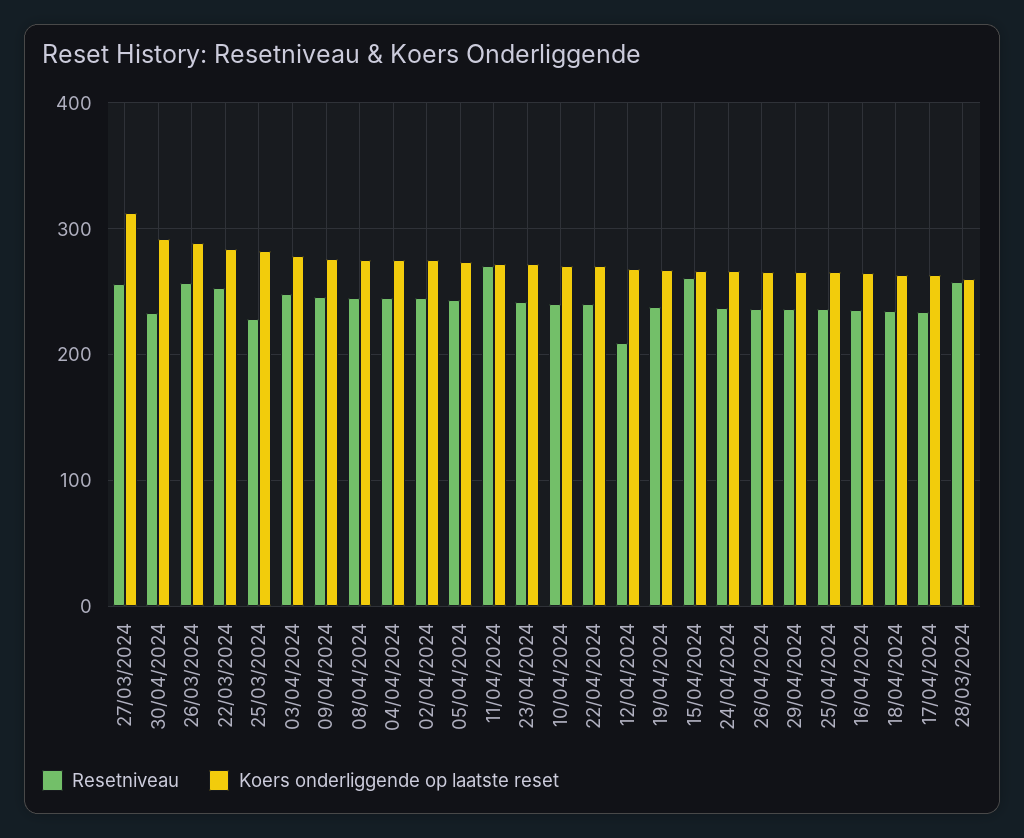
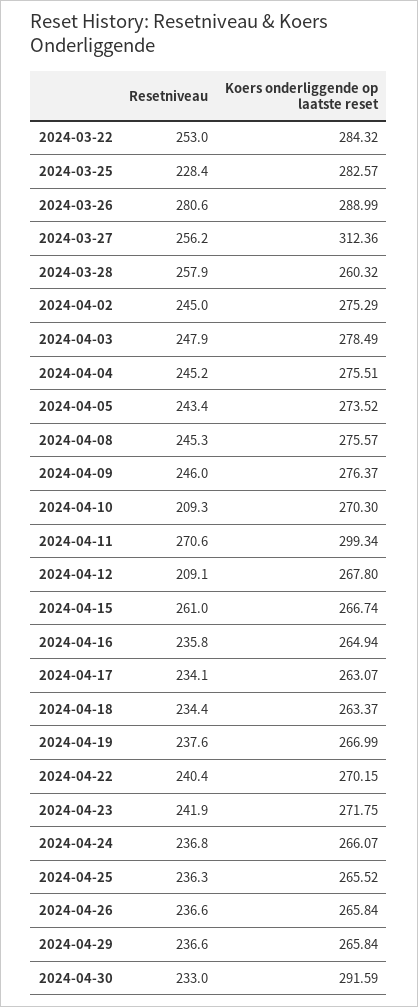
  {
    "Resetniveau": {
      "27/03/2024": 256.2,
      "30/04/2024": 233,
-     "26/03/2024": 260,
+     "26/03/2024": 280.6,
      "22/03/2024": 253,
      "25/03/2024": 228.4,
      "03/04/2024": 247.9,
      "09/04/2024": 246,
      "08/04/2024": 245.3,
      "04/04/2024": 245.2,
      "02/04/2024": 245,
      "05/04/2024": 243.4,
      "11/04/2024": 270.6,
      "23/04/2024": 241.9,
-     "10/04/2024": 240,
+     "10/04/2024": 209.3,
      "22/04/2024": 240.4,
      "12/04/2024": 209.1,
      "19/04/2024": 237.6,
      "15/04/2024": 261,
      "24/04/2024": 236.8,
      "26/04/2024": 236.6,
      "29/04/2024": 236.6,
      "25/04/2024": 236.3,
      "16/04/2024": 235.8,
      "18/04/2024": 234.4,
      "17/04/2024": 234.1,
      "28/03/2024": 257.9
    },
    "Koers onderliggende op laatste reset": {
      "27/03/2024": 312.36,
      "30/04/2024": 291.59,
      "26/03/2024": 288.99,
      "22/03/2024": 284.32,
      "25/03/2024": 282.57,
      "03/04/2024": 278.49,
      "09/04/2024": 276.37,
      "08/04/2024": 275.57,
      "04/04/2024": 275.51,
      "02/04/2024": 275.29,
      "05/04/2024": 273.52,
-     "11/04/2024": 270,
+     "11/04/2024": 299.34,
      "23/04/2024": 271.75,
      "10/04/2024": 270.3,
      "22/04/2024": 270.15,
      "12/04/2024": 267.8,
      "19/04/2024": 266.99,
      "15/04/2024": 266.74,
      "24/04/2024": 266.07,
      "26/04/2024": 265.84,
      "29/04/2024": 265.84,
      "25/04/2024": 265.52,
      "16/04/2024": 264.94,
      "18/04/2024": 263.37,
      "17/04/2024": 263.07,
      "28/03/2024": 260.32
    }
  }

